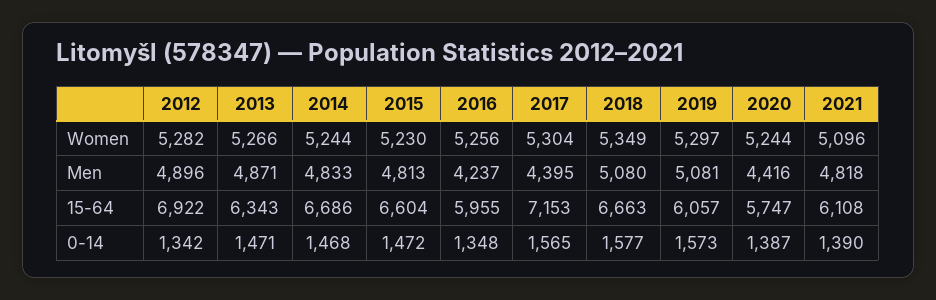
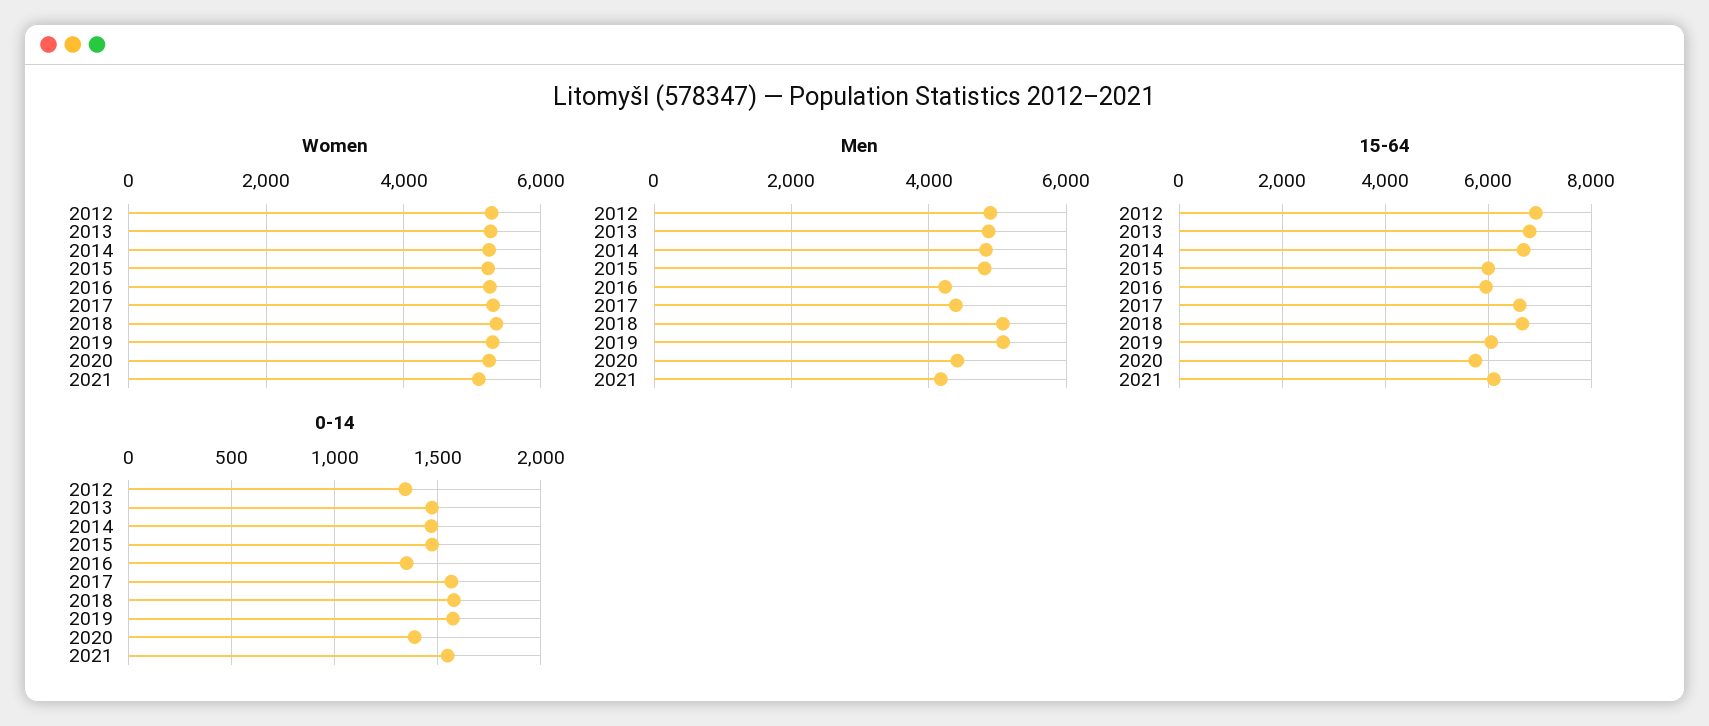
  {
    "Women": {
      "2012": 5282,
      "2013": 5266,
      "2014": 5244,
      "2015": 5230,
      "2016": 5256,
      "2017": 5304,
      "2018": 5349,
      "2019": 5297,
      "2020": 5244,
      "2021": 5096
    },
    "Men": {
      "2012": 4896,
      "2013": 4871,
      "2014": 4833,
      "2015": 4813,
      "2016": 4237,
      "2017": 4395,
      "2018": 5080,
      "2019": 5081,
      "2020": 4416,
-     "2021": 4818
+     "2021": 4200
    },
    "15-64": {
      "2012": 6922,
-     "2013": 6343,
+     "2013": 6800,
      "2014": 6686,
-     "2015": 6604,
+     "2015": 6000,
      "2016": 5955,
-     "2017": 7153,
+     "2017": 6600,
      "2018": 6663,
      "2019": 6057,
      "2020": 5747,
      "2021": 6108
    },
    "0-14": {
      "2012": 1342,
      "2013": 1471,
      "2014": 1468,
      "2015": 1472,
      "2016": 1348,
      "2017": 1565,
      "2018": 1577,
      "2019": 1573,
      "2020": 1387,
-     "2021": 1390
+     "2021": 1550
    }
  }

